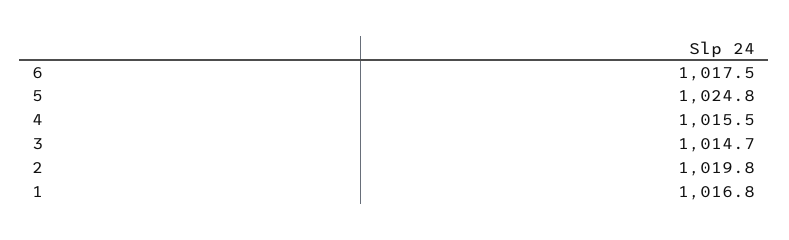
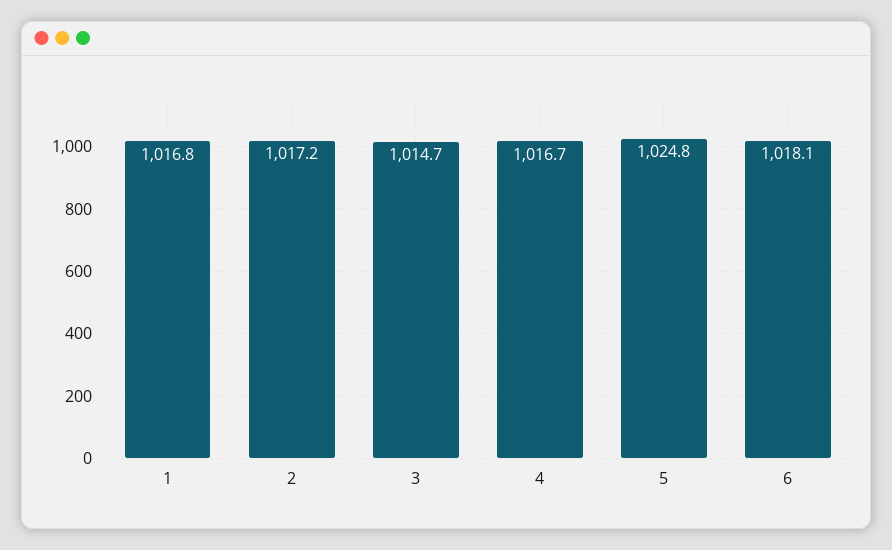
  {
-   "6": 1017.5,
+   "6": 1018.1,
    "5": 1024.8,
-   "4": 1015.5,
+   "4": 1016.7,
    "3": 1014.7,
-   "2": 1019.8,
+   "2": 1017.2,
    "1": 1016.8
  }

